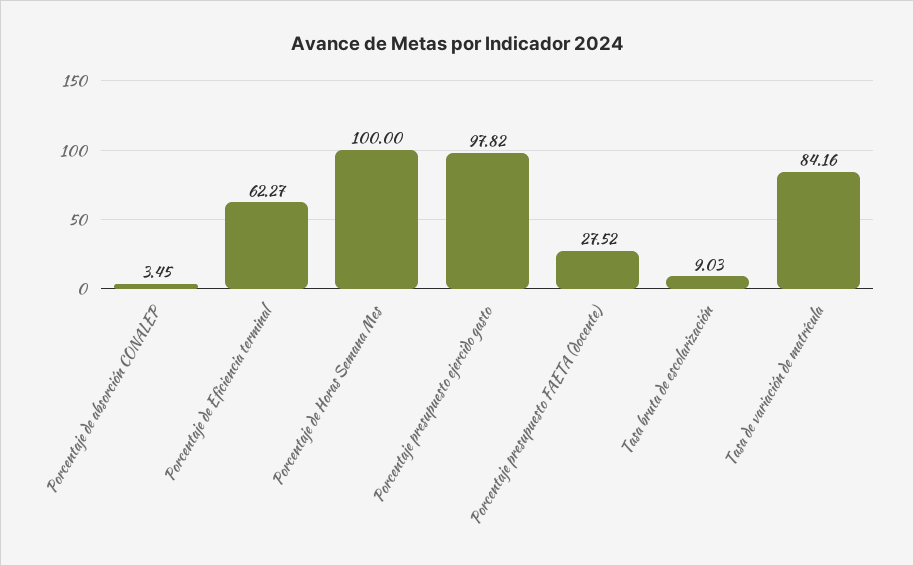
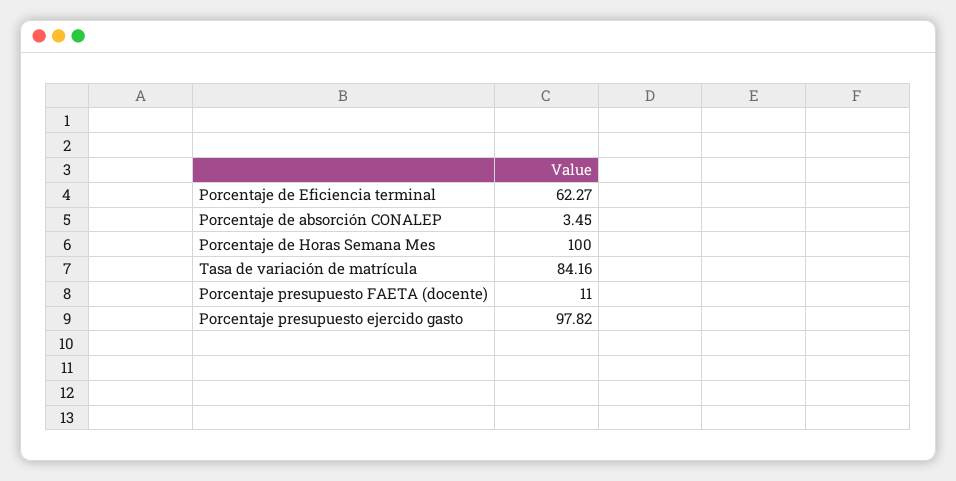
  {
    "Porcentaje de absorción CONALEP": 3.45,
    "Porcentaje de Eficiencia terminal": 62.27,
    "Porcentaje de Horas Semana Mes": 100,
    "Porcentaje presupuesto ejercido gasto": 97.82,
-   "Porcentaje presupuesto FAETA (docente)": 27.52,
+   "Porcentaje presupuesto FAETA (docente)": 11,
-   "Tasa bruta de escolarización": 9.03,
    "Tasa de variación de matrícula": 84.16
  }

